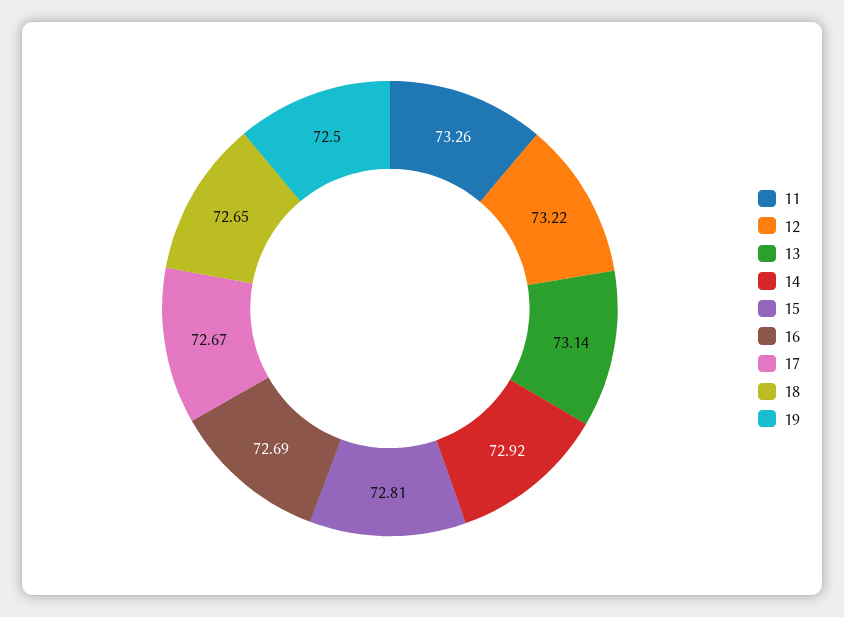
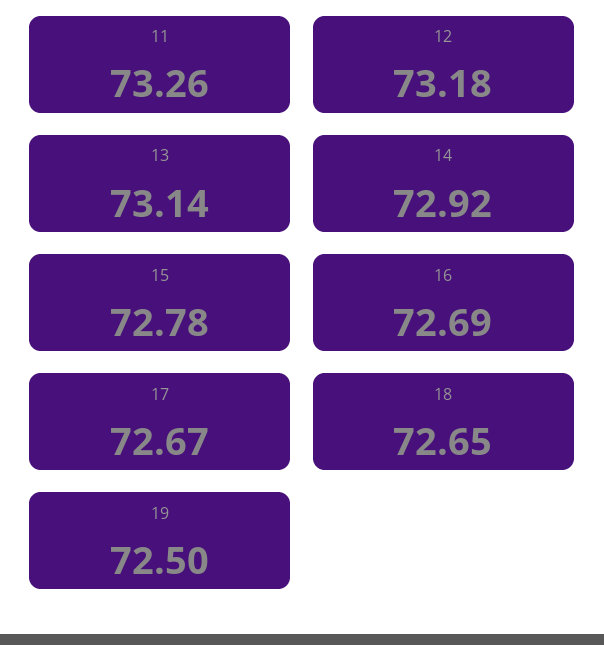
  {
    "11": 73.26,
-   "12": 73.22,
+   "12": 73.18,
    "13": 73.14,
    "14": 72.92,
-   "15": 72.81,
+   "15": 72.78,
    "16": 72.69,
    "17": 72.67,
    "18": 72.65,
    "19": 72.5
  }

